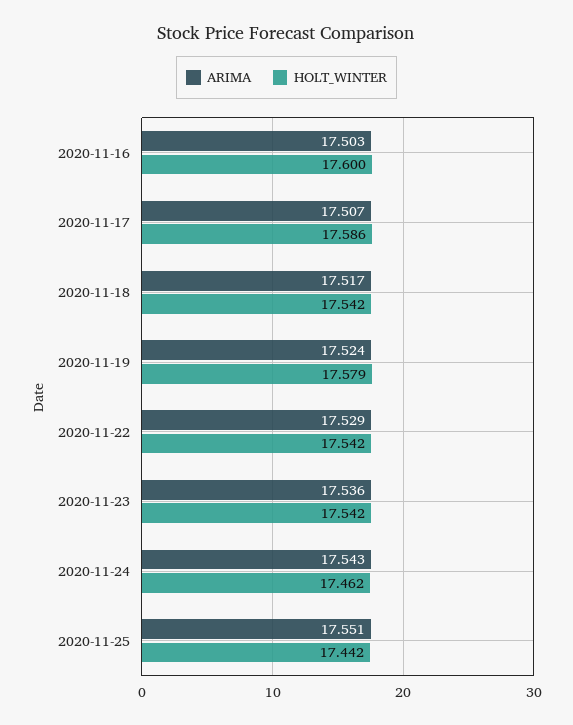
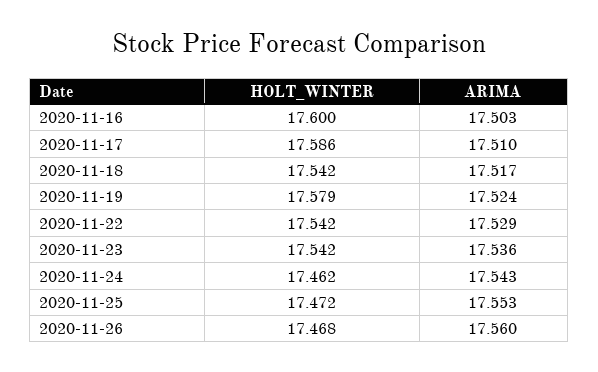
  {
    "ARIMA": {
      "2020-11-16": 17.503,
-     "2020-11-17": 17.507,
+     "2020-11-17": 17.51,
      "2020-11-18": 17.517,
      "2020-11-19": 17.524,
      "2020-11-22": 17.529,
      "2020-11-23": 17.536,
      "2020-11-24": 17.543,
-     "2020-11-25": 17.551
+     "2020-11-25": 17.553,
+     "2020-11-26": 17.56
    },
    "HOLT_WINTER": {
      "2020-11-16": 17.6,
      "2020-11-17": 17.586,
      "2020-11-18": 17.542,
      "2020-11-19": 17.579,
      "2020-11-22": 17.542,
      "2020-11-23": 17.542,
      "2020-11-24": 17.462,
-     "2020-11-25": 17.442
+     "2020-11-25": 17.472,
+     "2020-11-26": 17.468
    }
  }

